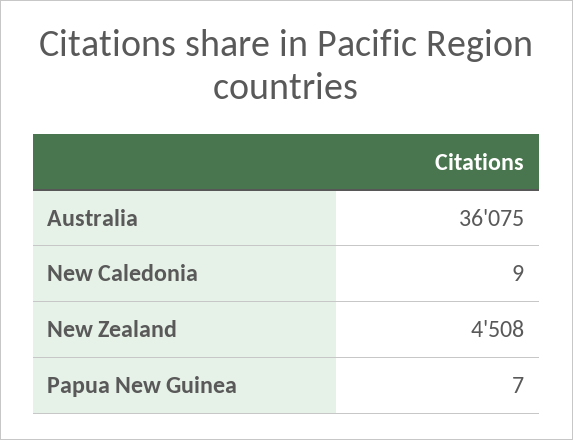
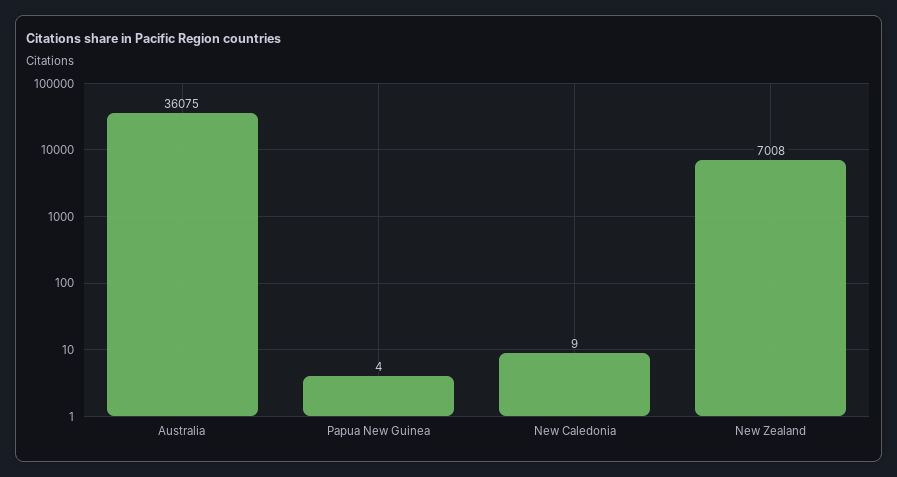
  {
    "Australia": 36075,
    "New Caledonia": 9,
-   "New Zealand": 4508,
+   "New Zealand": 7008,
-   "Papua New Guinea": 7
+   "Papua New Guinea": 4
  }

